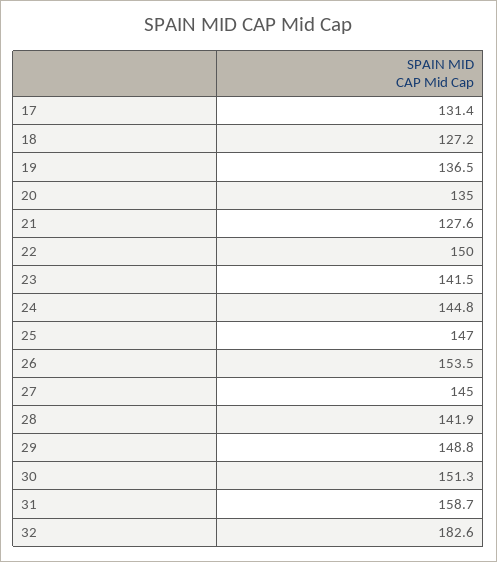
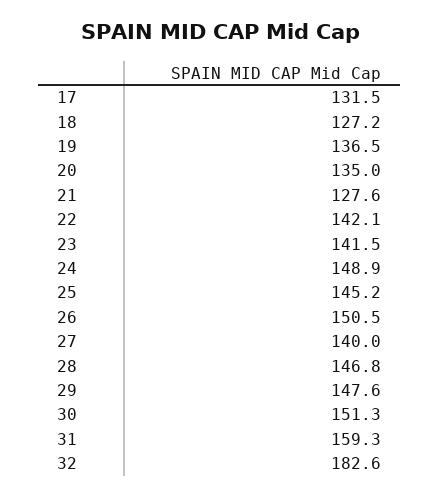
  {
-   "17": 131.4,
+   "17": 131.5,
    "18": 127.2,
    "19": 136.5,
    "20": 135,
    "21": 127.6,
-   "22": 150,
+   "22": 142.1,
    "23": 141.5,
-   "24": 144.8,
+   "24": 148.9,
-   "25": 147,
+   "25": 145.2,
-   "26": 153.5,
+   "26": 150.5,
-   "27": 145,
+   "27": 140,
-   "28": 141.9,
+   "28": 146.8,
-   "29": 148.8,
+   "29": 147.6,
    "30": 151.3,
-   "31": 158.7,
+   "31": 159.3,
    "32": 182.6
  }

